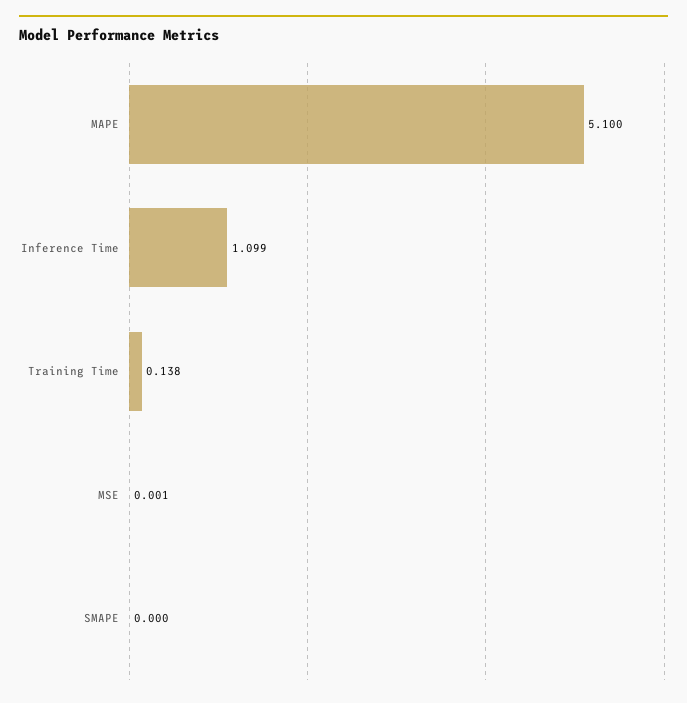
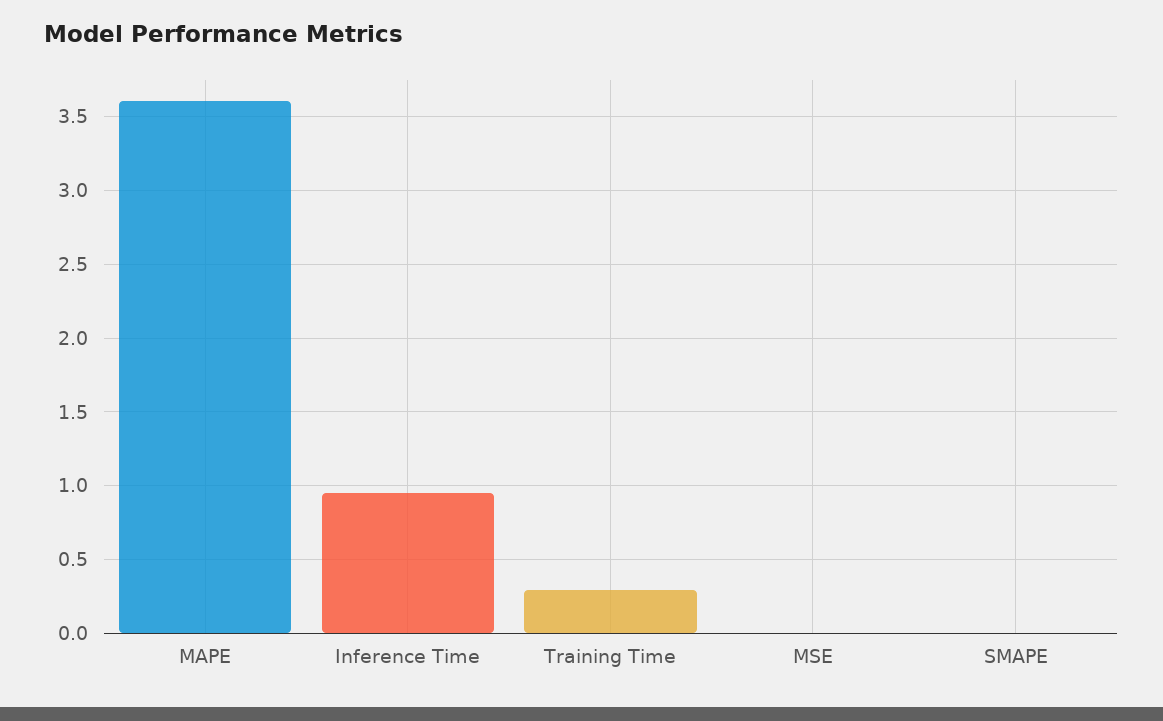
  {
-   "MAPE": 5.1,
+   "MAPE": 3.6,
-   "Inference Time": 1.099,
+   "Inference Time": 0.95,
-   "Training Time": 0.138,
+   "Training Time": 0.3,
    "MSE": 0.001,
    "SMAPE": 0
  }

